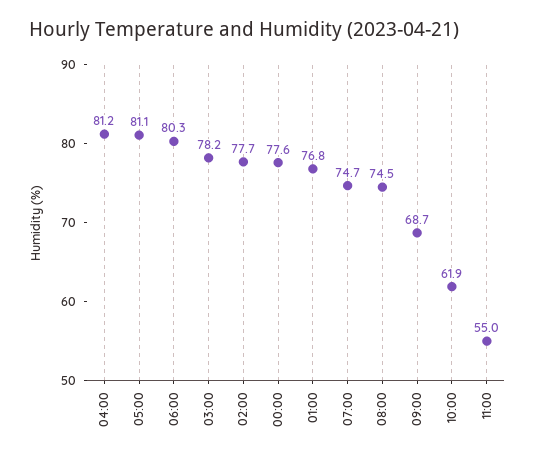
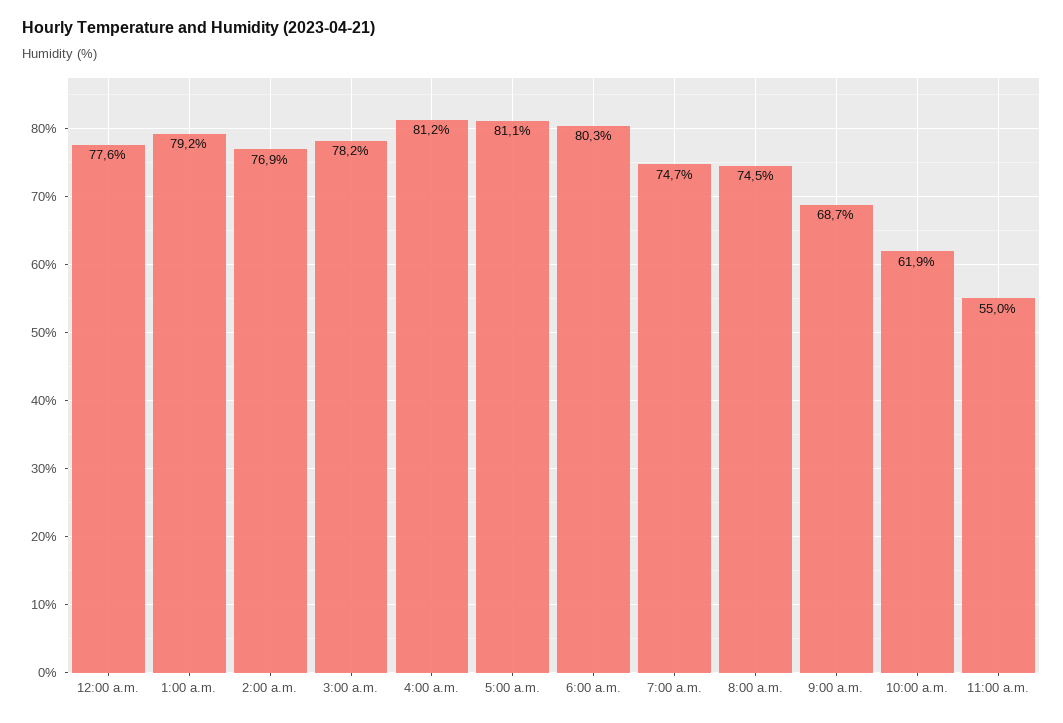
  {
    "04:00": 81.2,
    "05:00": 81.1,
    "06:00": 80.3,
    "03:00": 78.2,
-   "02:00": 77.7,
+   "02:00": 76.9,
    "00:00": 77.6,
-   "01:00": 76.8,
+   "01:00": 79.2,
    "07:00": 74.7,
    "08:00": 74.5,
    "09:00": 68.7,
    "10:00": 61.9,
    "11:00": 55
  }

